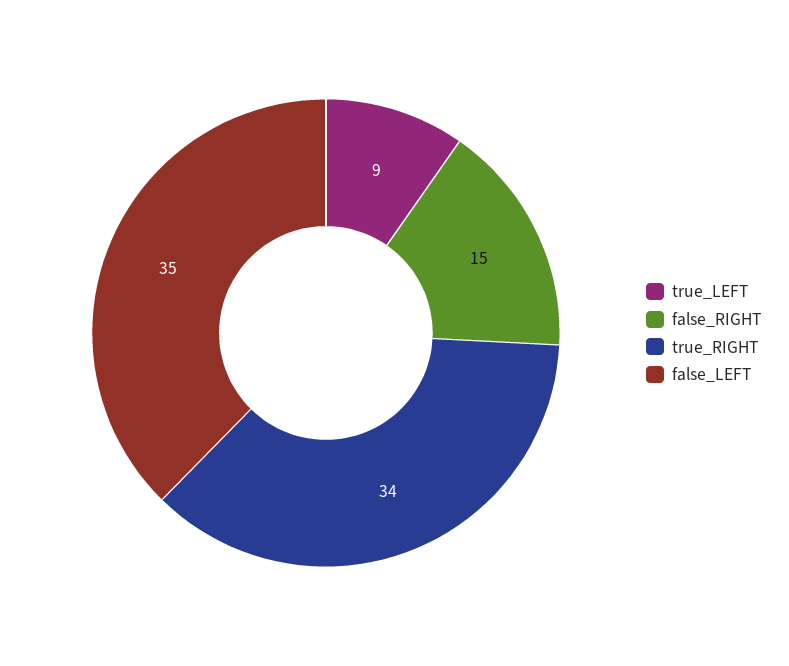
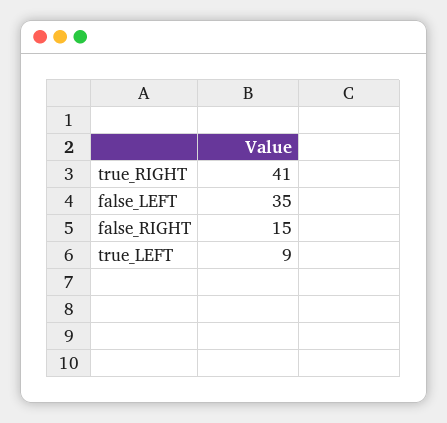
  {
    "true_LEFT": 9,
    "false_RIGHT": 15,
-   "true_RIGHT": 34,
+   "true_RIGHT": 41,
    "false_LEFT": 35
  }

